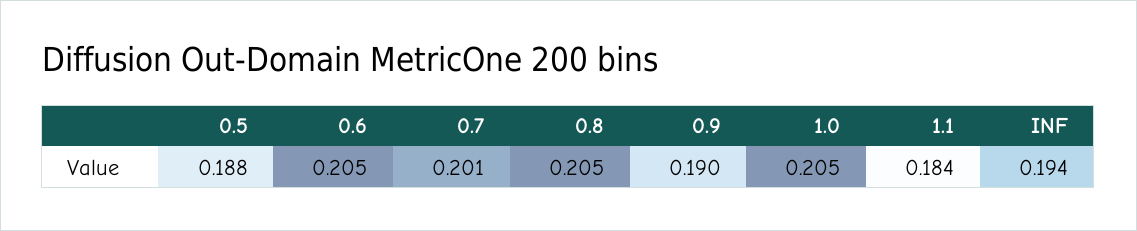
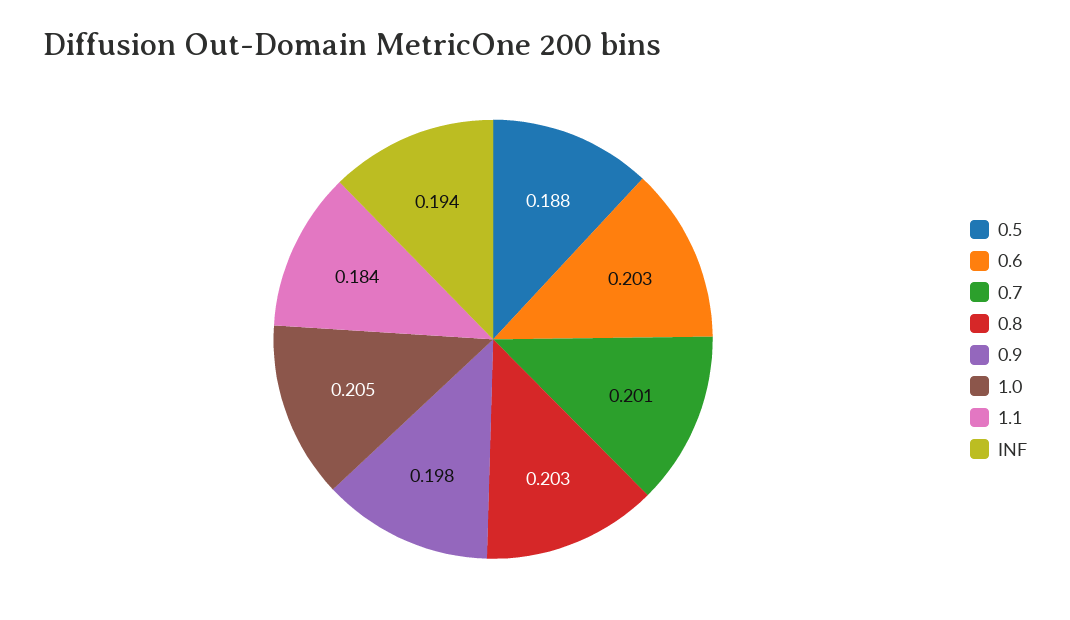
  {
    "0.5": 0.188,
-   "0.6": 0.205,
+   "0.6": 0.203,
    "0.7": 0.201,
-   "0.8": 0.205,
+   "0.8": 0.203,
-   "0.9": 0.19,
+   "0.9": 0.198,
    "1.0": 0.205,
    "1.1": 0.184,
    "INF": 0.194
  }

